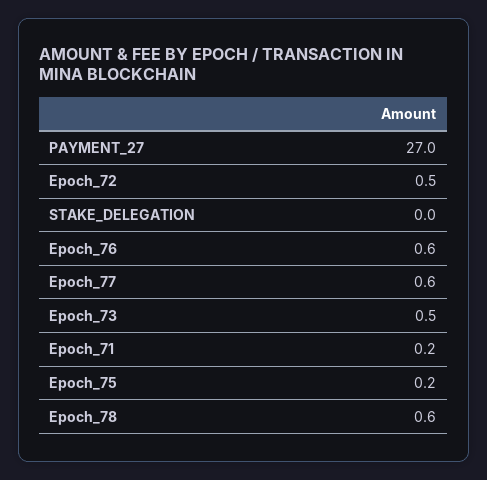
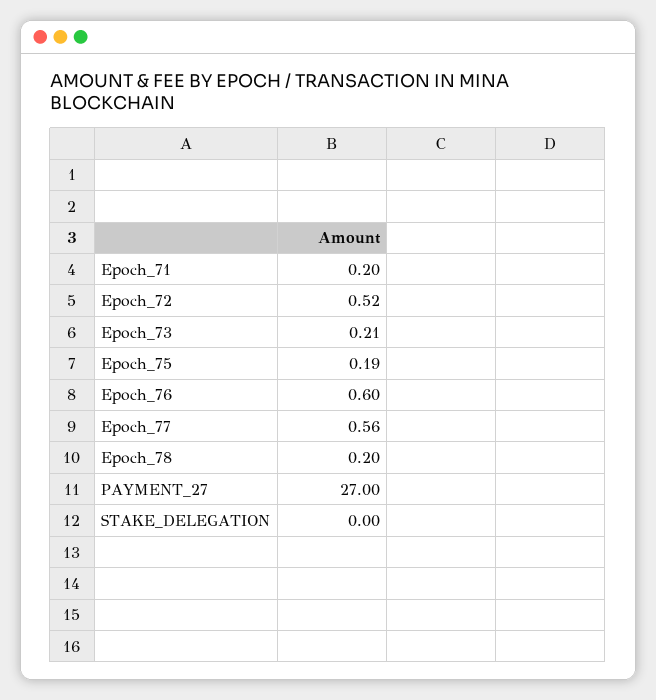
  {
    "PAYMENT_27": 27,
    "Epoch_72": 0.52,
    "STAKE_DELEGATION": 0,
    "Epoch_76": 0.6,
    "Epoch_77": 0.56,
-   "Epoch_73": 0.5,
+   "Epoch_73": 0.21,
    "Epoch_71": 0.2,
    "Epoch_75": 0.19,
-   "Epoch_78": 0.6
+   "Epoch_78": 0.2
  }

